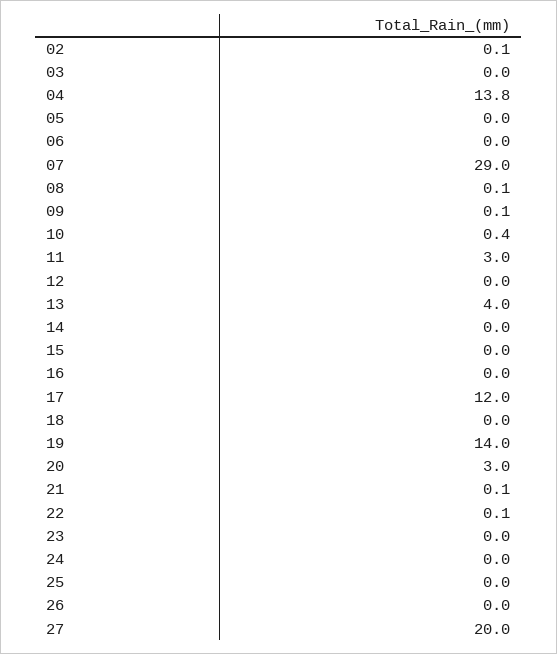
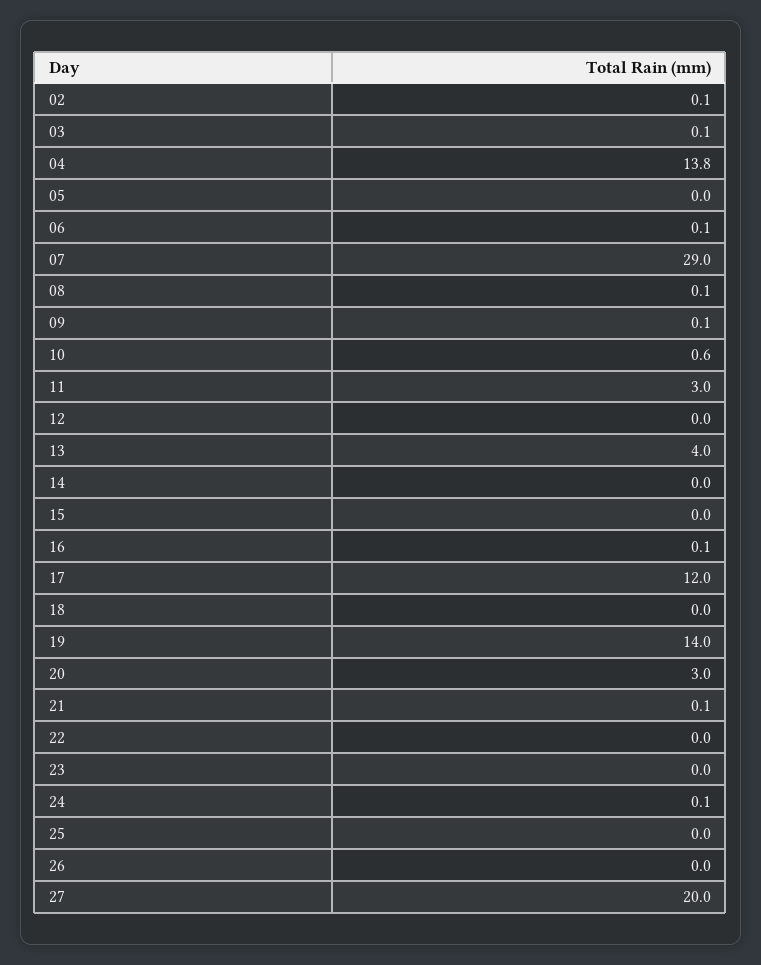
  {
    "02": 0.1,
-   "03": 0,
+   "03": 0.1,
    "04": 13.8,
    "05": 0,
-   "06": 0,
+   "06": 0.1,
    "07": 29,
    "08": 0.1,
    "09": 0.1,
-   "10": 0.4,
+   "10": 0.6,
    "11": 3,
    "12": 0,
    "13": 4,
    "14": 0,
    "15": 0,
-   "16": 0,
+   "16": 0.1,
    "17": 12,
    "18": 0,
    "19": 14,
    "20": 3,
    "21": 0.1,
-   "22": 0.1,
+   "22": 0,
    "23": 0,
-   "24": 0,
+   "24": 0.1,
    "25": 0,
    "26": 0,
    "27": 20
  }

